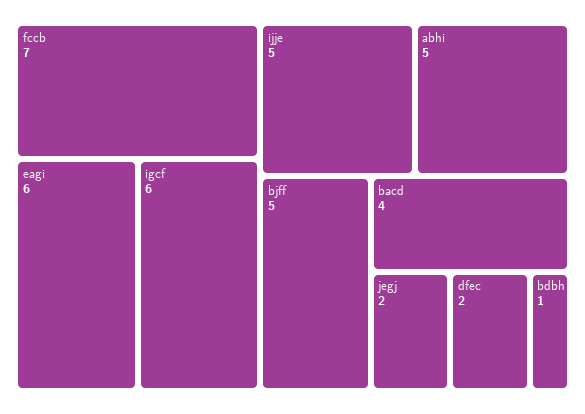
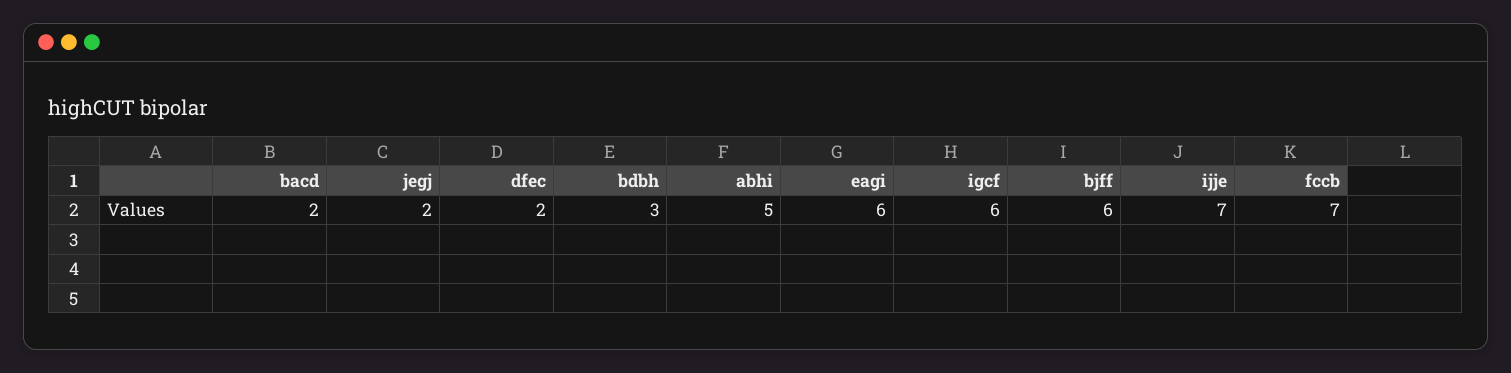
  {
    "fccb": 7,
    "eagi": 6,
    "igcf": 6,
-   "ijje": 5,
+   "ijje": 7,
    "abhi": 5,
-   "bjff": 5,
+   "bjff": 6,
-   "bacd": 4,
+   "bacd": 2,
    "jegj": 2,
    "dfec": 2,
-   "bdbh": 1
+   "bdbh": 3
  }

